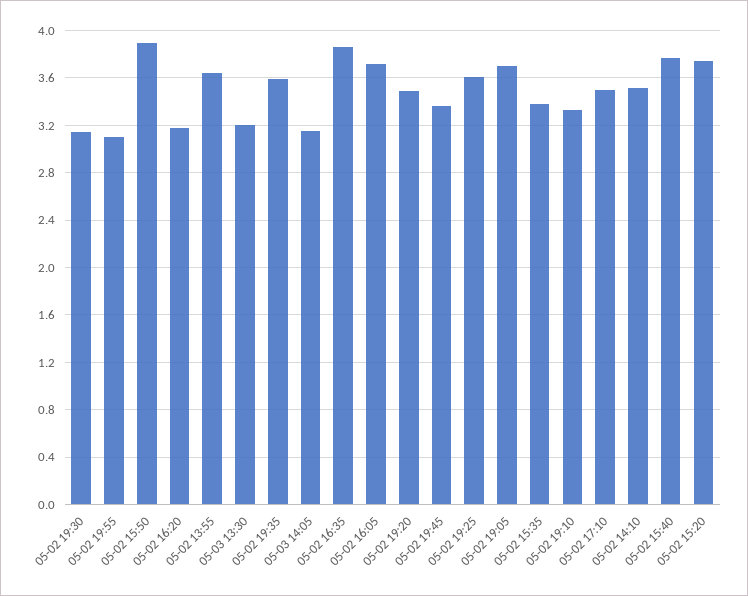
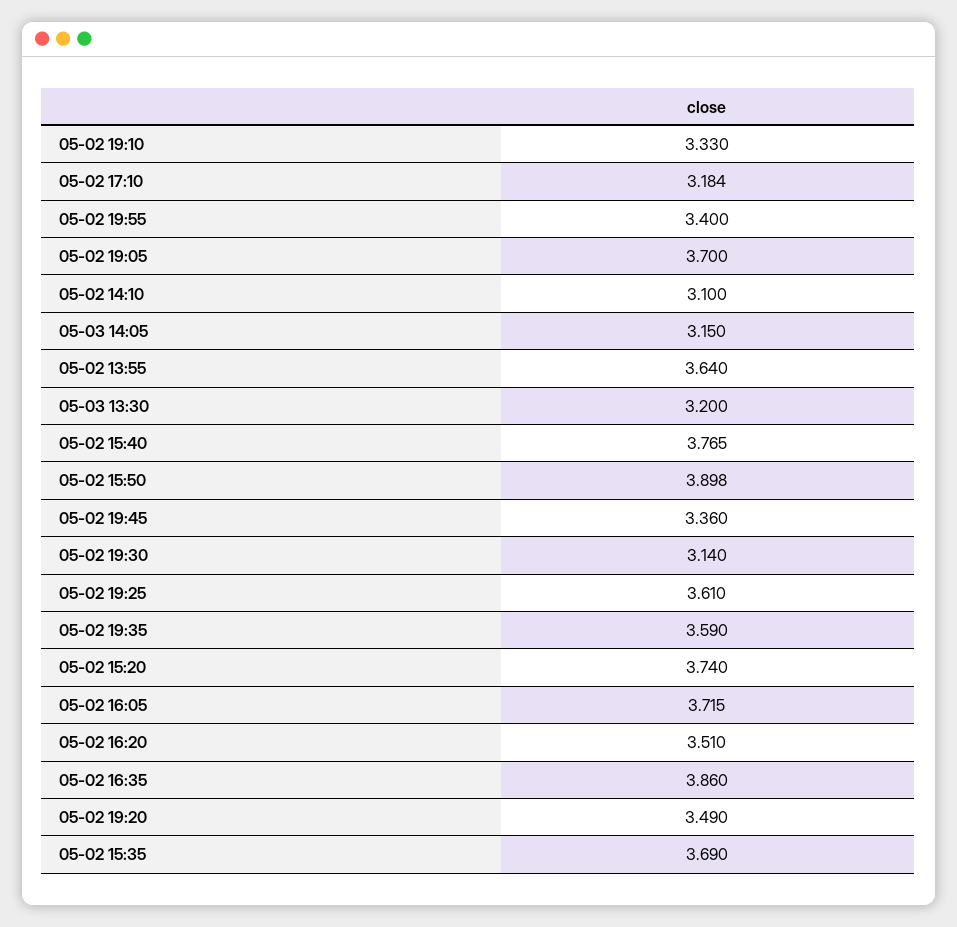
  {
    "05-02 19:30": 3.14,
-   "05-02 19:55": 3.1,
+   "05-02 19:55": 3.4,
    "05-02 15:50": 3.898,
-   "05-02 16:20": 3.2,
+   "05-02 16:20": 3.51,
    "05-02 13:55": 3.64,
    "05-03 13:30": 3.2,
    "05-02 19:35": 3.59,
    "05-03 14:05": 3.15,
    "05-02 16:35": 3.86,
    "05-02 16:05": 3.715,
    "05-02 19:20": 3.49,
    "05-02 19:45": 3.36,
    "05-02 19:25": 3.61,
    "05-02 19:05": 3.7,
-   "05-02 15:35": 3.4,
+   "05-02 15:35": 3.69,
    "05-02 19:10": 3.33,
-   "05-02 17:10": 3.5,
+   "05-02 17:10": 3.184,
-   "05-02 14:10": 3.5,
+   "05-02 14:10": 3.1,
    "05-02 15:40": 3.765,
    "05-02 15:20": 3.74
  }

